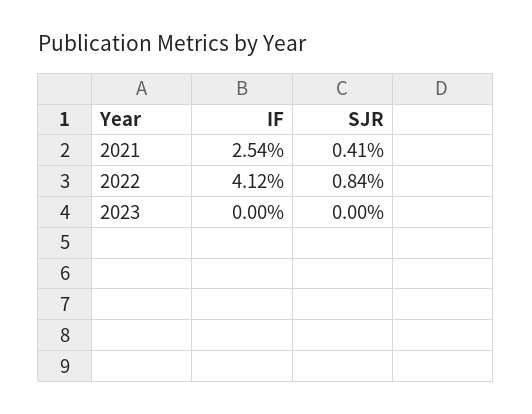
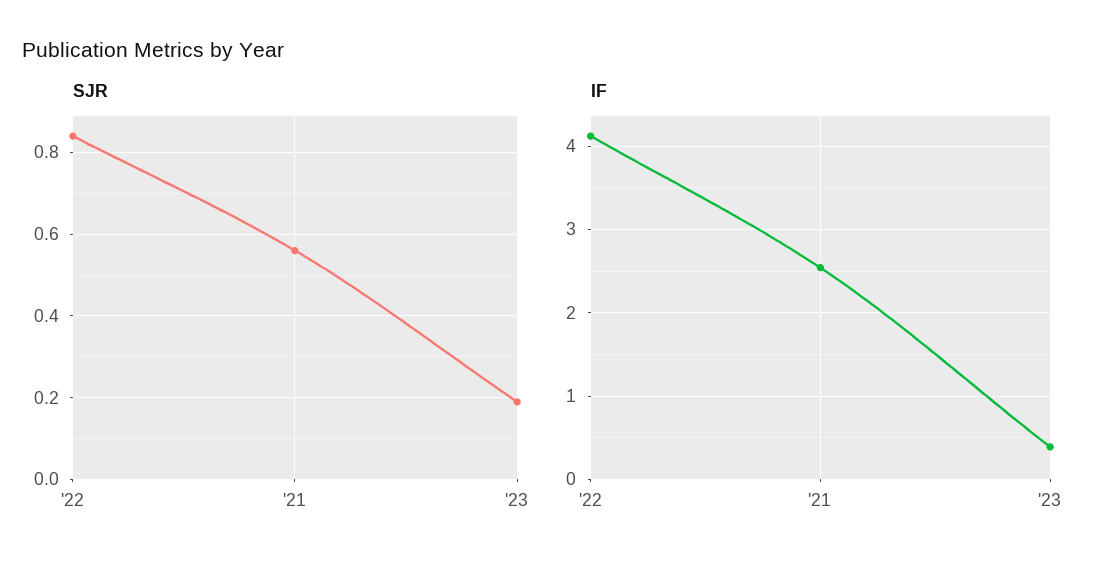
  {
    "IF": {
      "2021": 2.54,
      "2022": 4.12,
-     "2023": 0
+     "2023": 0.4
    },
    "SJR": {
-     "2021": 0.41,
+     "2021": 0.55,
      "2022": 0.84,
-     "2023": 0
+     "2023": 0.2
    }
  }

